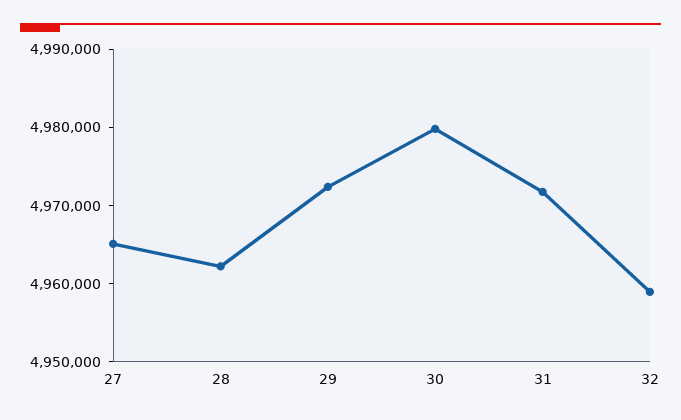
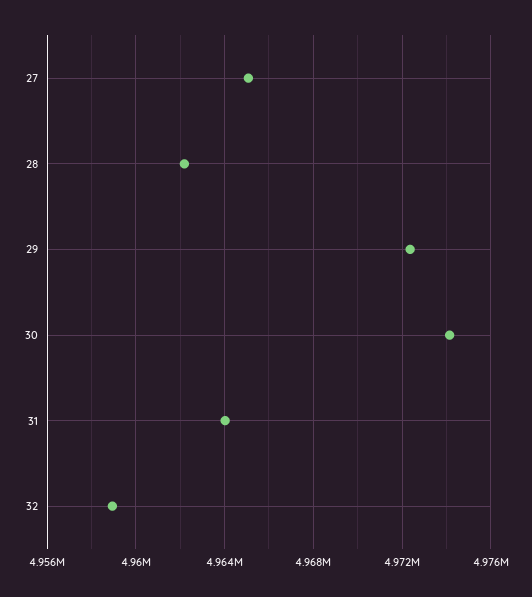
  {
    "27": 4965000,
    "28": 4962000,
    "29": 4972500,
-   "30": 4980000,
+   "30": 4974000,
-   "31": 4972000,
+   "31": 4964000,
    "32": 4959000
  }

